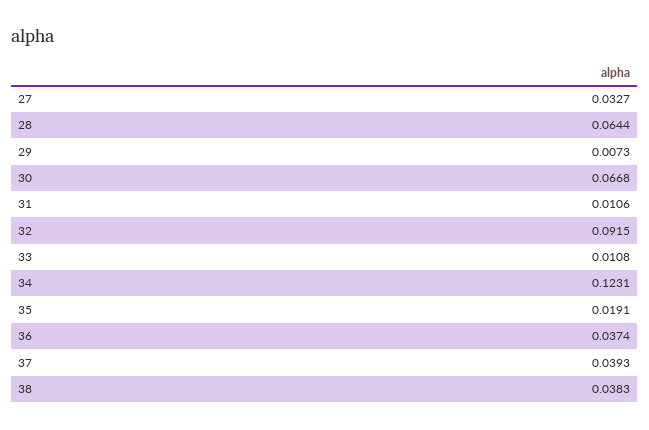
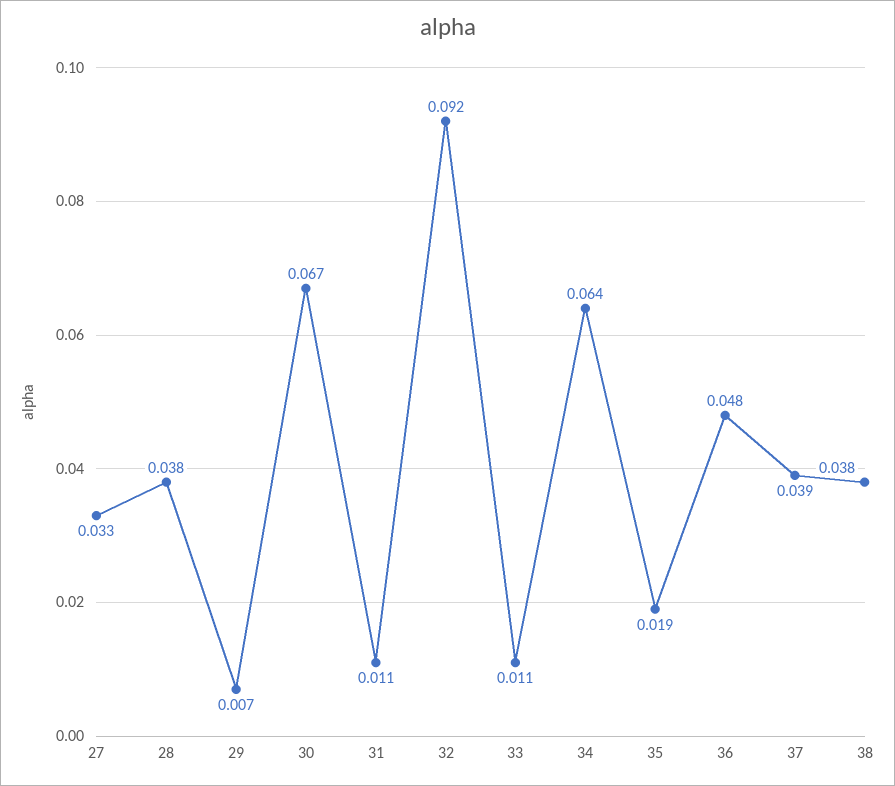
  {
    "27": 0.0327,
-   "28": 0.0644,
+   "28": 0.038,
    "29": 0.0073,
    "30": 0.0668,
    "31": 0.0106,
    "32": 0.0915,
    "33": 0.0108,
-   "34": 0.1231,
+   "34": 0.064,
    "35": 0.0191,
-   "36": 0.0374,
+   "36": 0.048,
    "37": 0.0393,
    "38": 0.0383
  }

